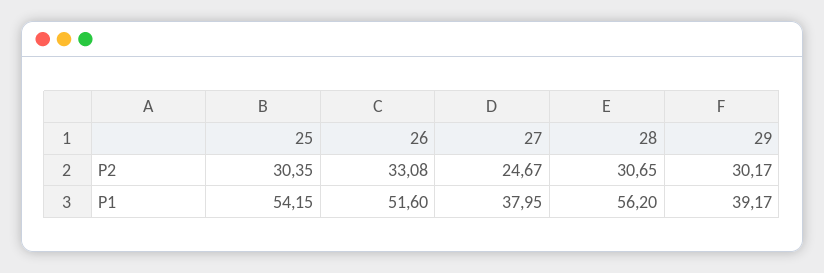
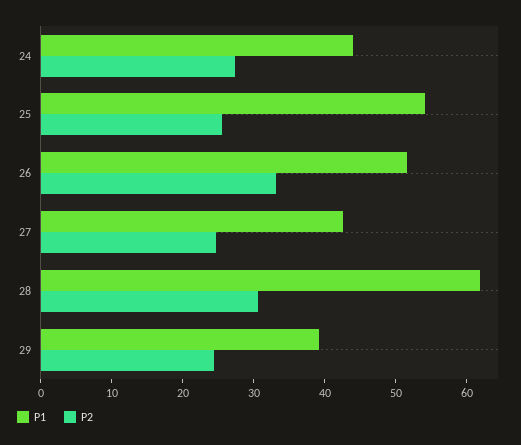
  {
    "P2": {
-     "25": 30.35,
+     "25": 26,
      "26": 33.08,
      "27": 24.67,
      "28": 30.65,
-     "29": 30.17
+     "29": 24,
+     "24": 28
    },
    "P1": {
      "25": 54.15,
      "26": 51.6,
-     "27": 37.95,
+     "27": 42,
-     "28": 56.2,
+     "28": 62,
-     "29": 39.17
+     "29": 39.17,
+     "24": 44
    }
  }

